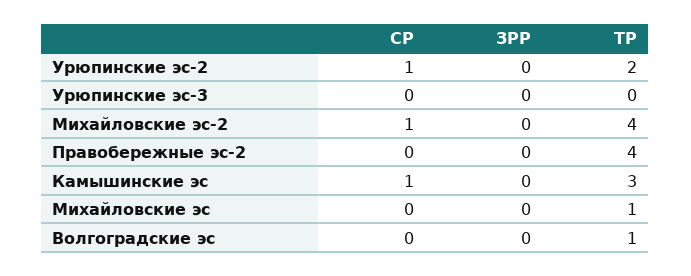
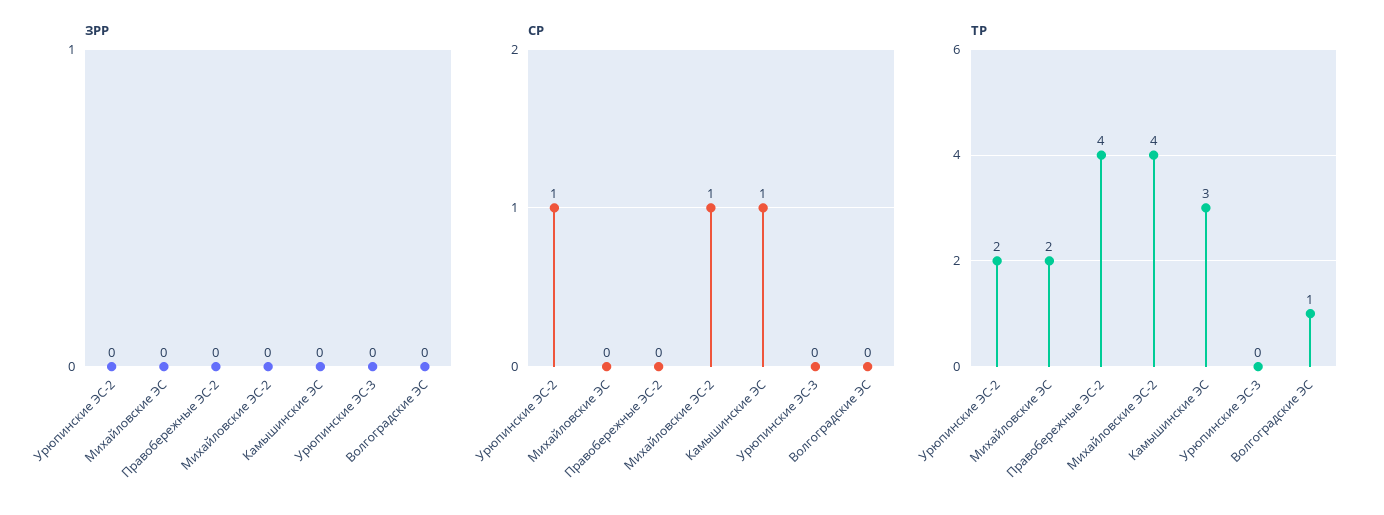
  {
    "СР": {
      "Урюпинские эс-2": 1,
      "Урюпинские эс-3": 0,
      "Михайловские эс-2": 1,
      "Правобережные эс-2": 0,
      "Камышинские эс": 1,
      "Михайловские эс": 0,
      "Волгоградские эс": 0
    },
    "ЗРР": {
      "Урюпинские эс-2": 0,
      "Урюпинские эс-3": 0,
      "Михайловские эс-2": 0,
      "Правобережные эс-2": 0,
      "Камышинские эс": 0,
      "Михайловские эс": 0,
      "Волгоградские эс": 0
    },
    "ТР": {
      "Урюпинские эс-2": 2,
      "Урюпинские эс-3": 0,
      "Михайловские эс-2": 4,
      "Правобережные эс-2": 4,
      "Камышинские эс": 3,
-     "Михайловские эс": 1,
+     "Михайловские эс": 2,
      "Волгоградские эс": 1
    }
  }

